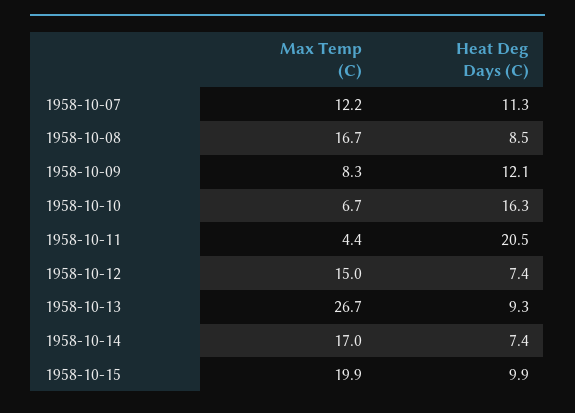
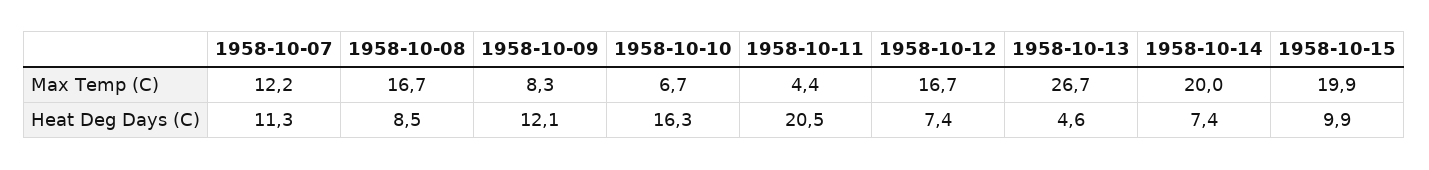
  {
    "Max Temp (C)": {
      "1958-10-07": 12.2,
      "1958-10-08": 16.7,
      "1958-10-09": 8.3,
      "1958-10-10": 6.7,
      "1958-10-11": 4.4,
-     "1958-10-12": 15,
+     "1958-10-12": 16.7,
      "1958-10-13": 26.7,
-     "1958-10-14": 17,
+     "1958-10-14": 20,
      "1958-10-15": 19.9
    },
    "Heat Deg Days (C)": {
      "1958-10-07": 11.3,
      "1958-10-08": 8.5,
      "1958-10-09": 12.1,
      "1958-10-10": 16.3,
      "1958-10-11": 20.5,
      "1958-10-12": 7.4,
-     "1958-10-13": 9.3,
+     "1958-10-13": 4.6,
      "1958-10-14": 7.4,
      "1958-10-15": 9.9
    }
  }

